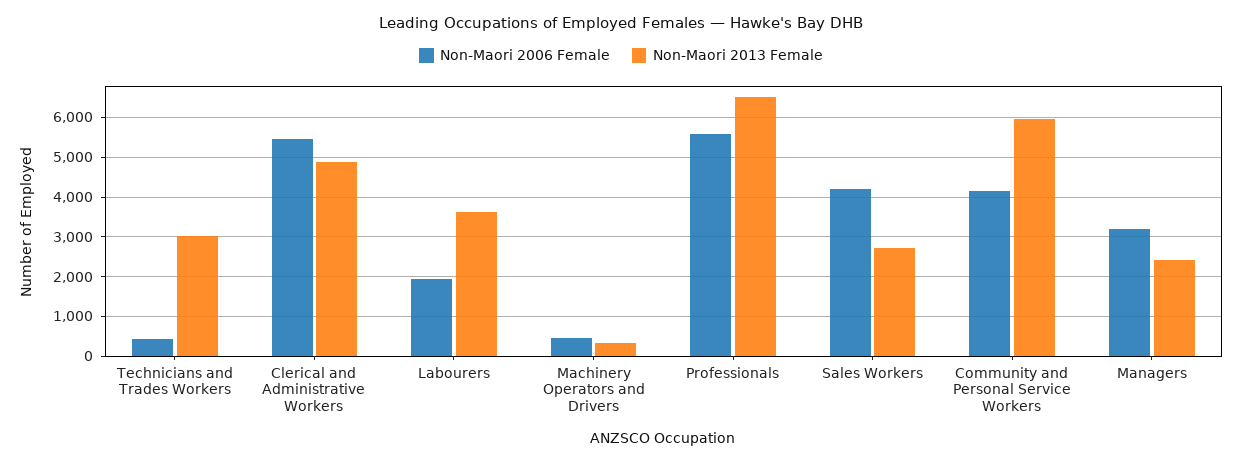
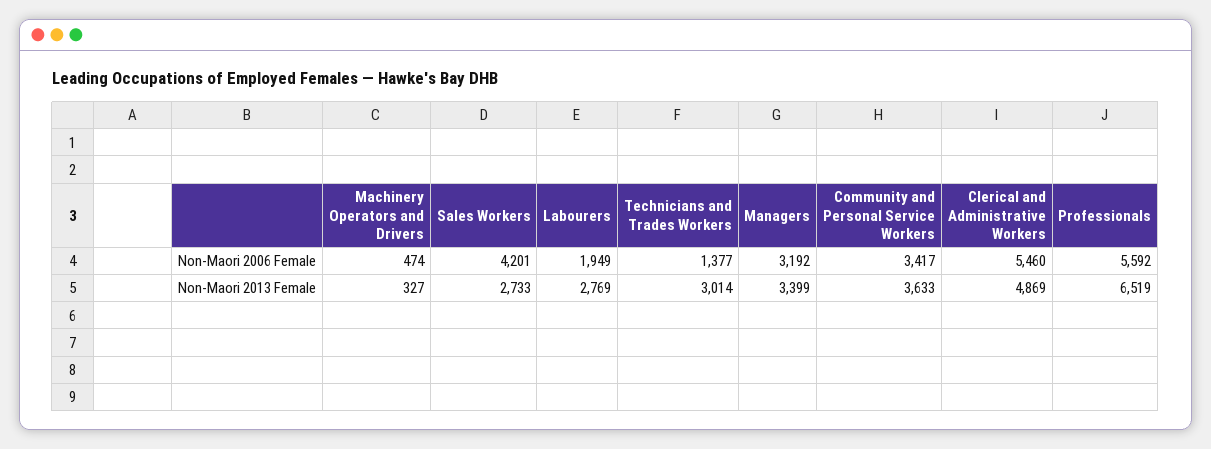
  {
    "Non-Maori 2006 Female": {
-     "Technicians and Trades Workers": 400,
+     "Technicians and Trades Workers": 1377,
      "Clerical and Administrative Workers": 5460,
      "Labourers": 1949,
      "Machinery Operators and Drivers": 474,
      "Professionals": 5592,
      "Sales Workers": 4201,
-     "Community and Personal Service Workers": 4200,
+     "Community and Personal Service Workers": 3417,
      "Managers": 3192
    },
    "Non-Maori 2013 Female": {
      "Technicians and Trades Workers": 3014,
      "Clerical and Administrative Workers": 4869,
-     "Labourers": 3600,
+     "Labourers": 2769,
      "Machinery Operators and Drivers": 327,
      "Professionals": 6519,
      "Sales Workers": 2733,
-     "Community and Personal Service Workers": 6000,
+     "Community and Personal Service Workers": 3633,
-     "Managers": 2400
+     "Managers": 3399
    }
  }

